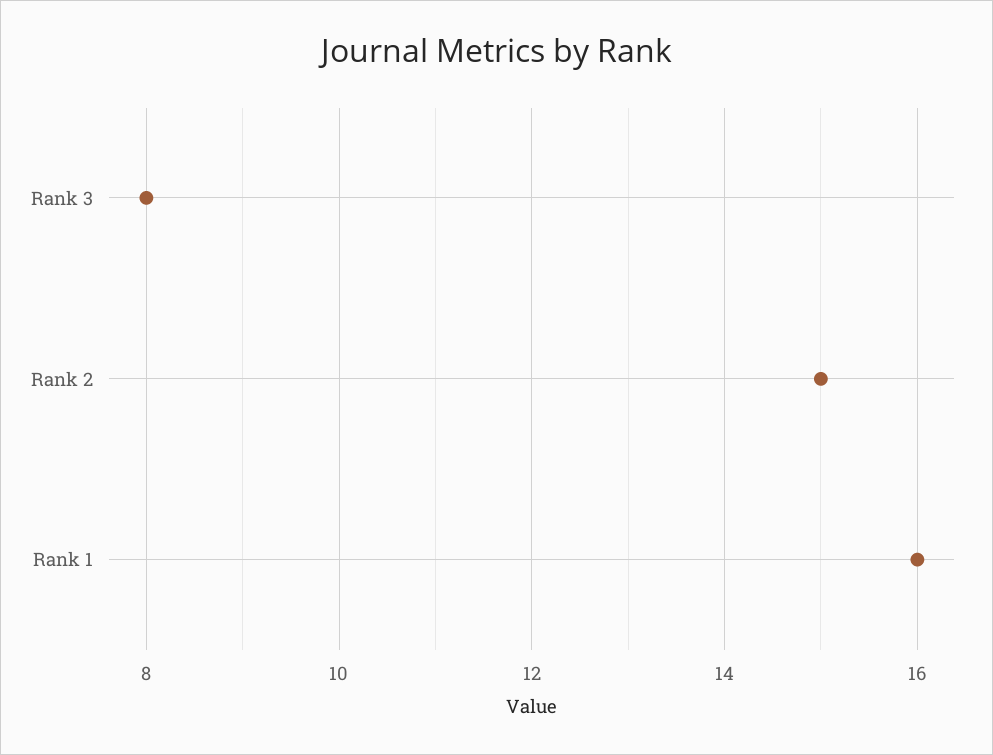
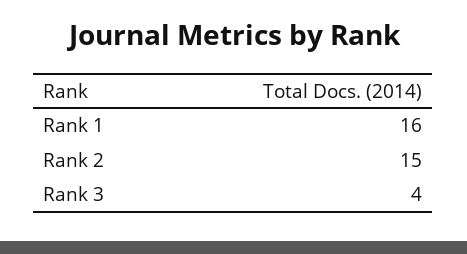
  {
-   "Rank 3": 8,
+   "Rank 3": 4,
    "Rank 2": 15,
    "Rank 1": 16
  }

